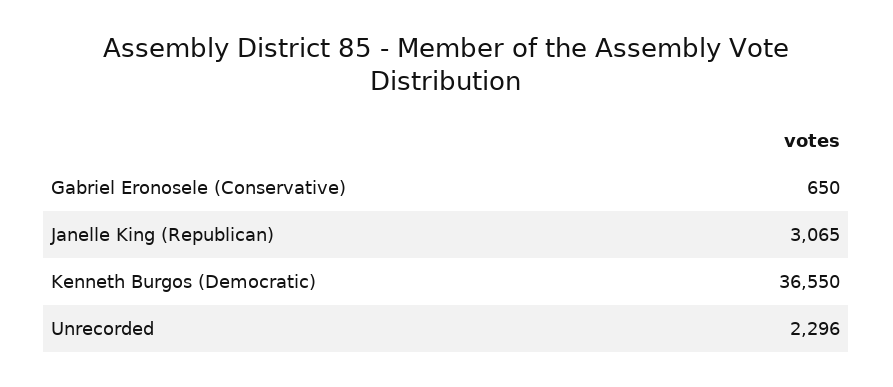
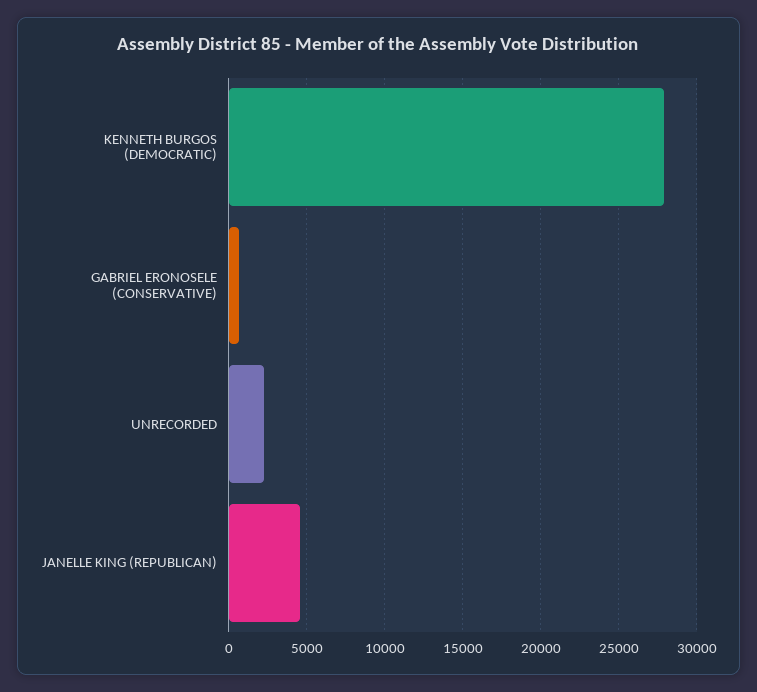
  {
    "Gabriel Eronosele (Conservative)": 650,
-   "Janelle King (Republican)": 3065,
+   "Janelle King (Republican)": 4500,
-   "Kenneth Burgos (Democratic)": 36550,
+   "Kenneth Burgos (Democratic)": 28000,
    "Unrecorded": 2296
  }

